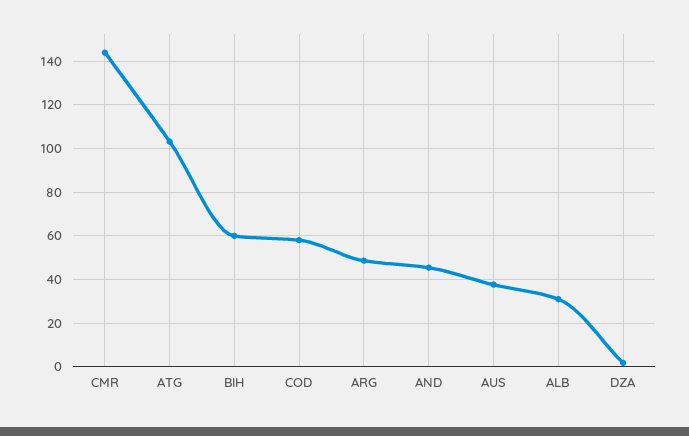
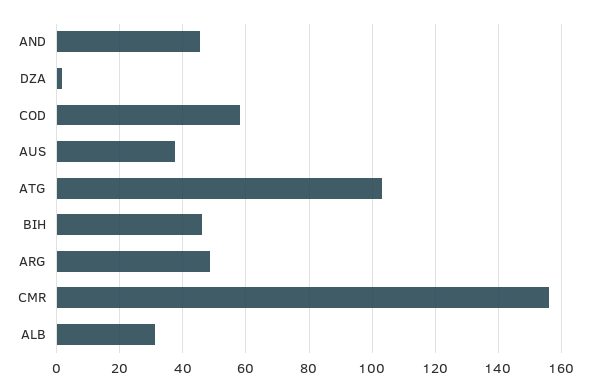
  {
-   "CMR": 145,
+   "CMR": 156,
    "ATG": 104,
-   "BIH": 60,
+   "BIH": 46,
    "COD": 58,
    "ARG": 48,
    "AND": 46,
    "AUS": 38,
    "ALB": 32,
    "DZA": 2
  }

